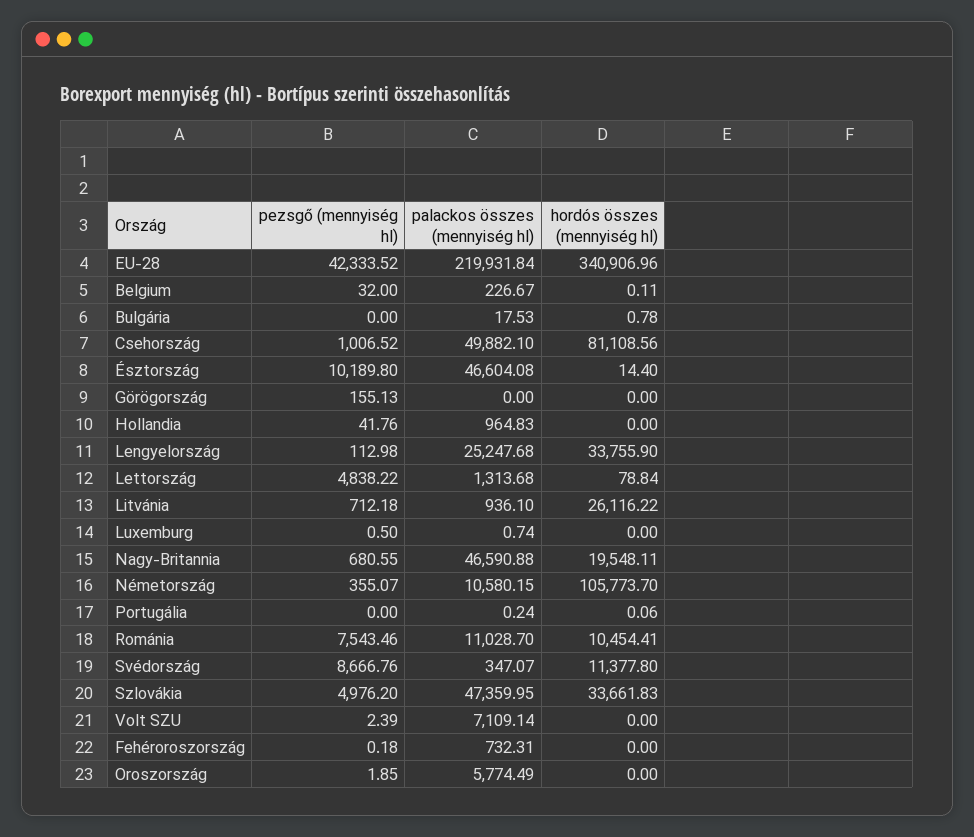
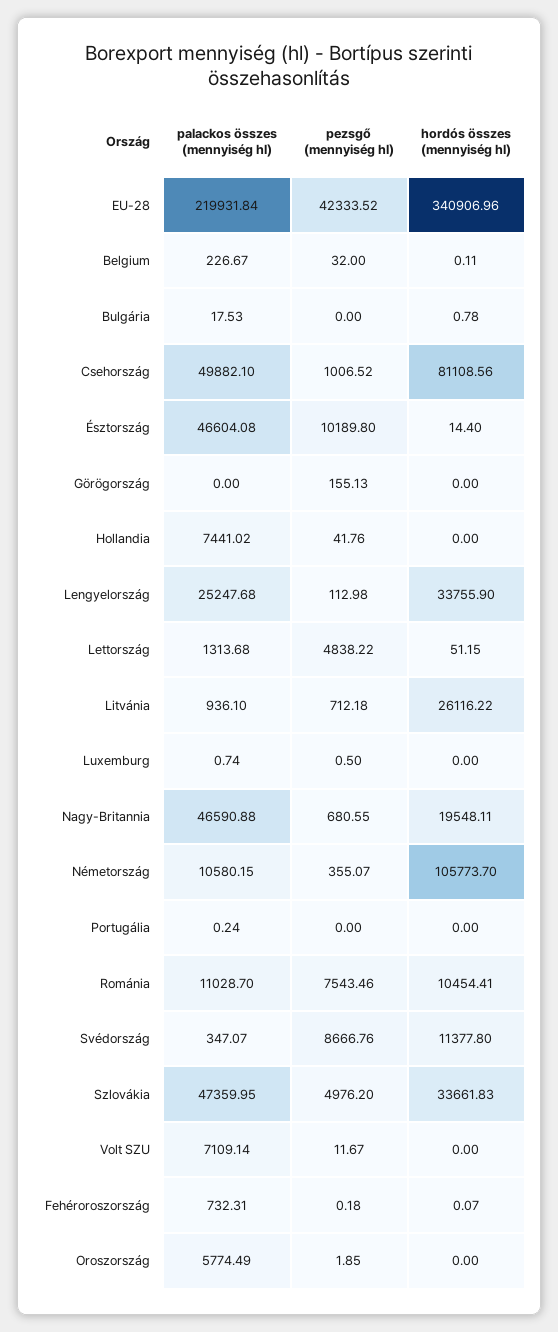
  {
    "pezsgő (mennyiség hl)": {
      "EU-28": 42333.52,
      "Belgium": 32,
      "Bulgária": 0,
      "Csehország": 1006.52,
      "Észtország": 10189.8,
      "Görögország": 155.13,
      "Hollandia": 41.76,
      "Lengyelország": 112.98,
      "Lettország": 4838.22,
      "Litvánia": 712.18,
      "Luxemburg": 0.5,
      "Nagy-Britannia": 680.55,
      "Németország": 355.07,
      "Portugália": 0,
      "Románia": 7543.46,
      "Svédország": 8666.76,
      "Szlovákia": 4976.2,
-     "Volt SZU": 2.39,
+     "Volt SZU": 11.67,
      "Fehéroroszország": 0.18,
      "Oroszország": 1.85
    },
    "palackos összes (mennyiség hl)": {
      "EU-28": 219931.84,
      "Belgium": 226.67,
      "Bulgária": 17.53,
      "Csehország": 49882.1,
      "Észtország": 46604.08,
      "Görögország": 0,
-     "Hollandia": 964.83,
+     "Hollandia": 7441.02,
      "Lengyelország": 25247.68,
      "Lettország": 1313.68,
      "Litvánia": 936.1,
      "Luxemburg": 0.74,
      "Nagy-Britannia": 46590.88,
      "Németország": 10580.15,
      "Portugália": 0.24,
      "Románia": 11028.7,
      "Svédország": 347.07,
      "Szlovákia": 47359.95,
      "Volt SZU": 7109.14,
      "Fehéroroszország": 732.31,
      "Oroszország": 5774.49
    },
    "hordós összes (mennyiség hl)": {
      "EU-28": 340906.96,
      "Belgium": 0.11,
      "Bulgária": 0.78,
      "Csehország": 81108.56,
      "Észtország": 14.4,
      "Görögország": 0,
      "Hollandia": 0,
      "Lengyelország": 33755.9,
-     "Lettország": 78.84,
+     "Lettország": 51.15,
      "Litvánia": 26116.22,
      "Luxemburg": 0,
      "Nagy-Britannia": 19548.11,
      "Németország": 105773.7,
-     "Portugália": 0.06,
+     "Portugália": 0,
      "Románia": 10454.41,
      "Svédország": 11377.8,
      "Szlovákia": 33661.83,
      "Volt SZU": 0,
-     "Fehéroroszország": 0,
+     "Fehéroroszország": 0.07,
      "Oroszország": 0
    }
  }

